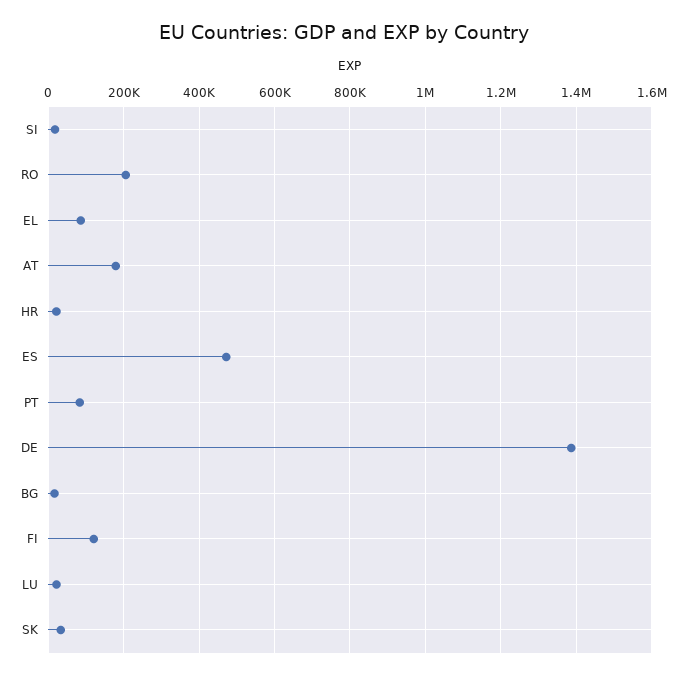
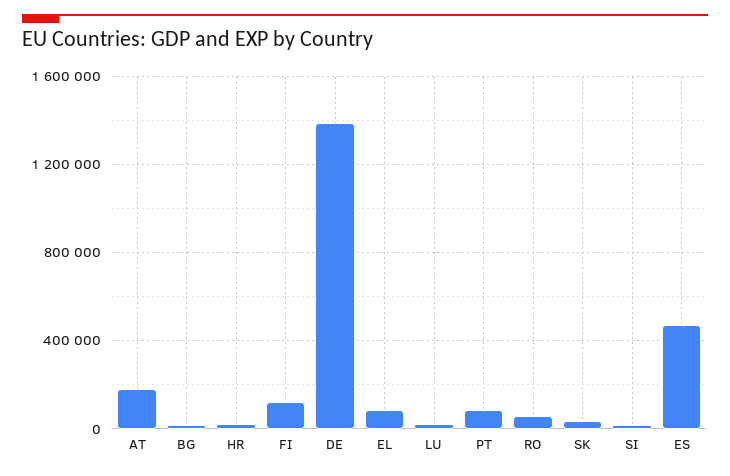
  {
    "SI": 20000,
-   "RO": 200000,
+   "RO": 50000,
    "EL": 80000,
    "AT": 180000,
    "HR": 20000,
    "ES": 480000,
    "PT": 80000,
    "DE": 1380000,
    "BG": 20000,
    "FI": 120000,
    "LU": 20000,
    "SK": 40000
  }

